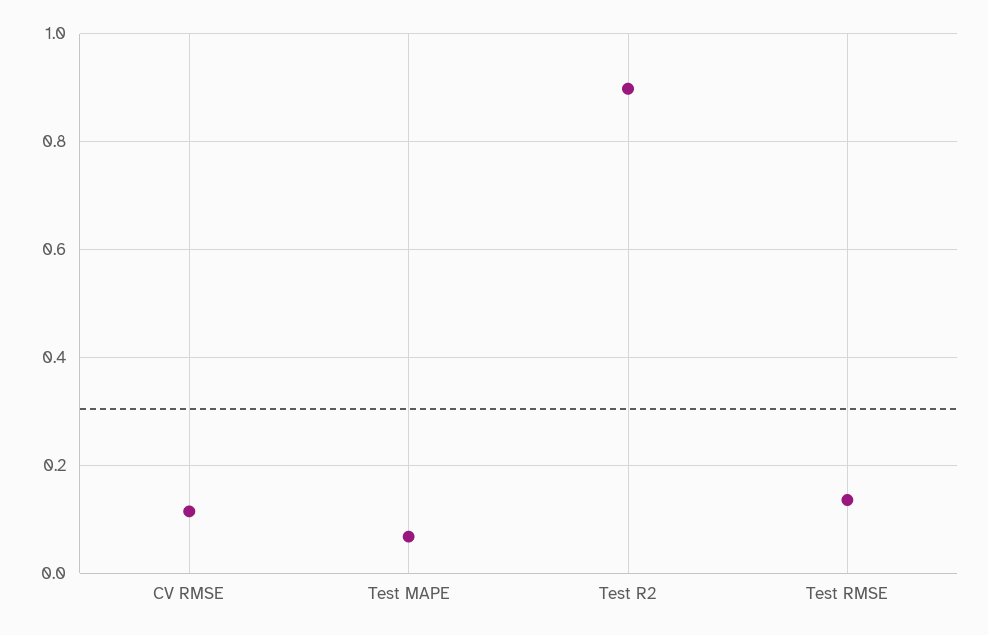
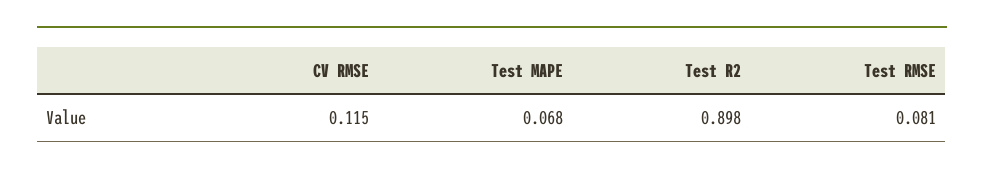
  {
    "CV RMSE": 0.115,
    "Test MAPE": 0.068,
    "Test R2": 0.898,
-   "Test RMSE": 0.14
+   "Test RMSE": 0.081
  }

